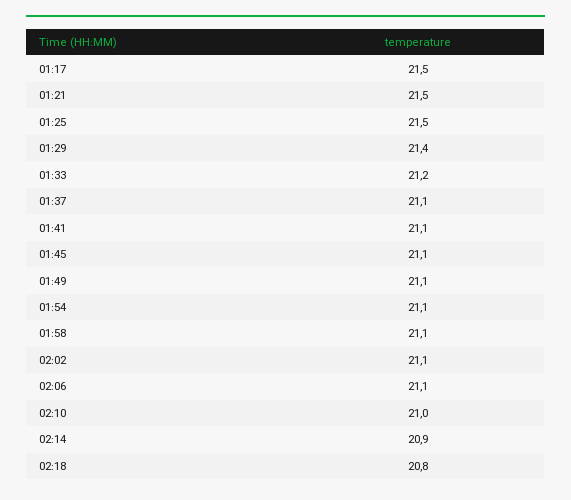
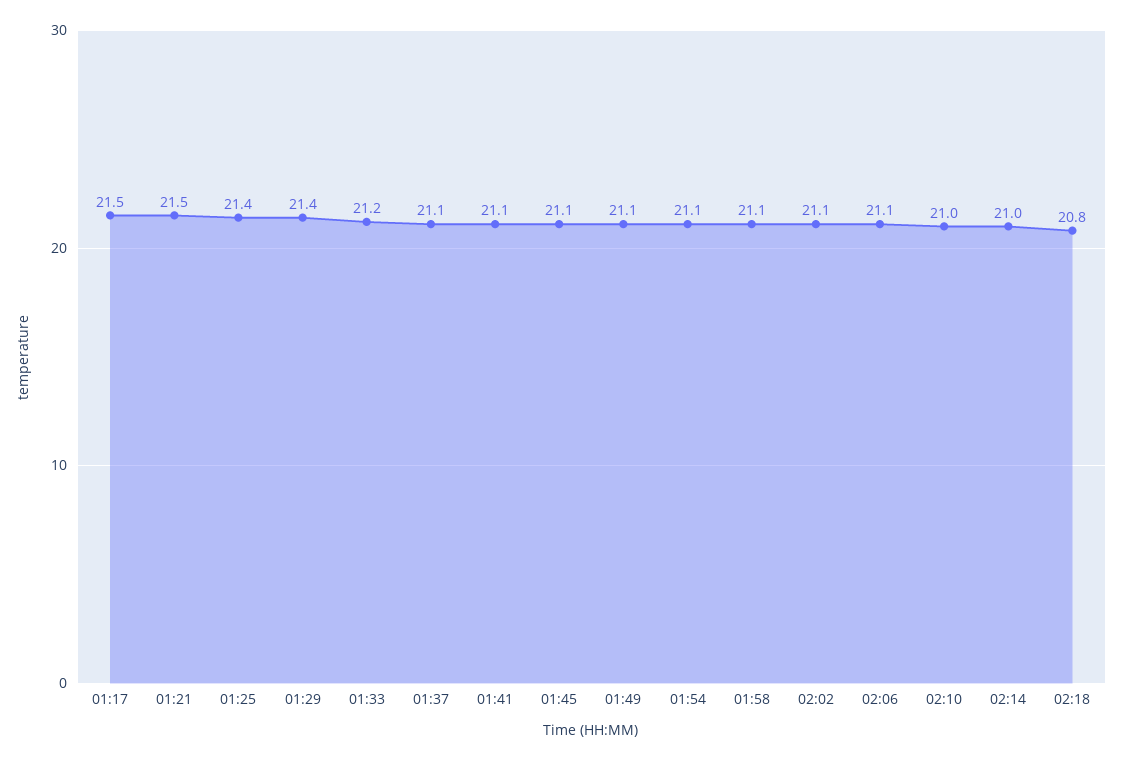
  {
    "01:17": 21.5,
    "01:21": 21.5,
-   "01:25": 21.5,
+   "01:25": 21.4,
    "01:29": 21.4,
    "01:33": 21.2,
    "01:37": 21.1,
    "01:41": 21.1,
    "01:45": 21.1,
    "01:49": 21.1,
    "01:54": 21.1,
    "01:58": 21.1,
    "02:02": 21.1,
    "02:06": 21.1,
    "02:10": 21,
-   "02:14": 20.9,
+   "02:14": 21,
    "02:18": 20.8
  }

